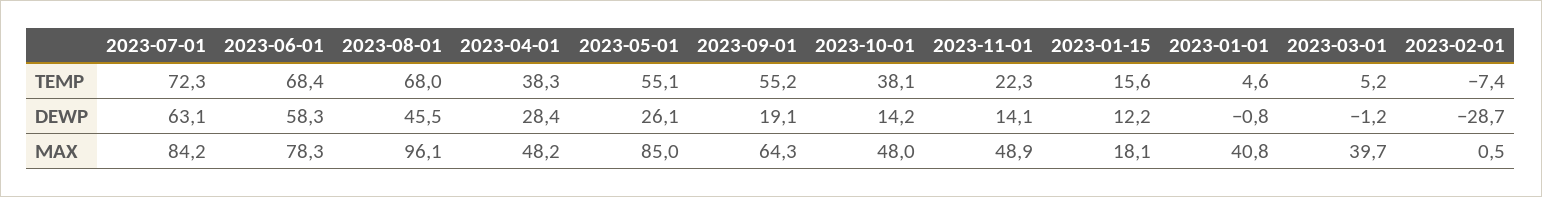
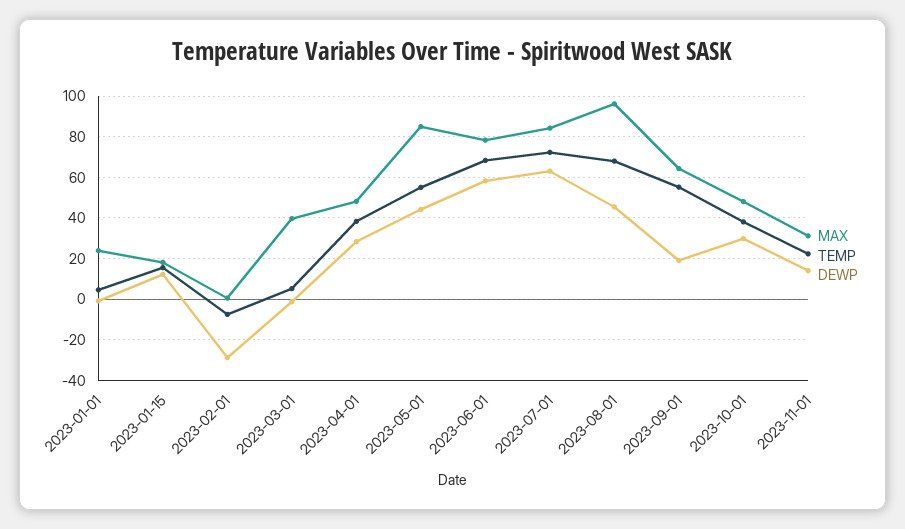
  {
    "TEMP": {
      "2023-07-01": 72.3,
      "2023-06-01": 68.4,
      "2023-08-01": 68,
      "2023-04-01": 38.3,
      "2023-05-01": 55.1,
      "2023-09-01": 55.2,
      "2023-10-01": 38.1,
      "2023-11-01": 22.3,
      "2023-01-15": 15.6,
      "2023-01-01": 4.6,
      "2023-03-01": 5.2,
      "2023-02-01": -7.4
    },
    "DEWP": {
      "2023-07-01": 63.1,
      "2023-06-01": 58.3,
      "2023-08-01": 45.5,
      "2023-04-01": 28.4,
-     "2023-05-01": 26.1,
+     "2023-05-01": 45,
      "2023-09-01": 19.1,
-     "2023-10-01": 14.2,
+     "2023-10-01": 30,
      "2023-11-01": 14.1,
      "2023-01-15": 12.2,
      "2023-01-01": -0.8,
      "2023-03-01": -1.2,
      "2023-02-01": -28.7
    },
    "MAX": {
      "2023-07-01": 84.2,
      "2023-06-01": 78.3,
      "2023-08-01": 96.1,
      "2023-04-01": 48.2,
      "2023-05-01": 85,
      "2023-09-01": 64.3,
      "2023-10-01": 48,
-     "2023-11-01": 48.9,
+     "2023-11-01": 30,
      "2023-01-15": 18.1,
-     "2023-01-01": 40.8,
+     "2023-01-01": 25,
      "2023-03-01": 39.7,
      "2023-02-01": 0.5
    }
  }

